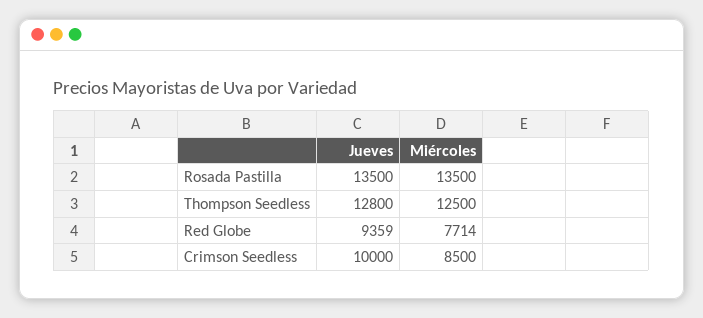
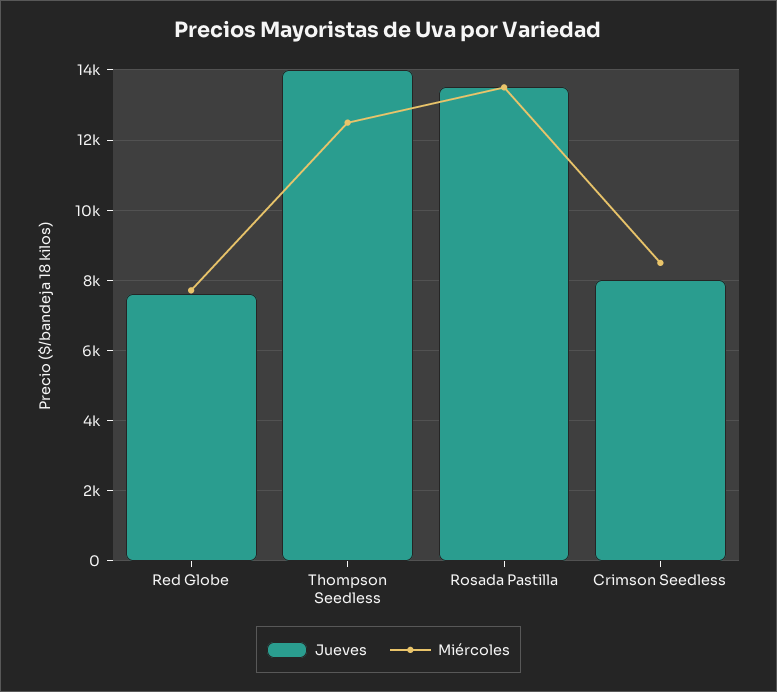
  {
    "Jueves": {
      "Rosada Pastilla": 13500,
-     "Thompson Seedless": 12800,
+     "Thompson Seedless": 14000,
-     "Red Globe": 9359,
+     "Red Globe": 7600,
-     "Crimson Seedless": 10000
+     "Crimson Seedless": 8000
    },
    "Miércoles": {
      "Rosada Pastilla": 13500,
      "Thompson Seedless": 12500,
      "Red Globe": 7714,
      "Crimson Seedless": 8500
    }
  }

